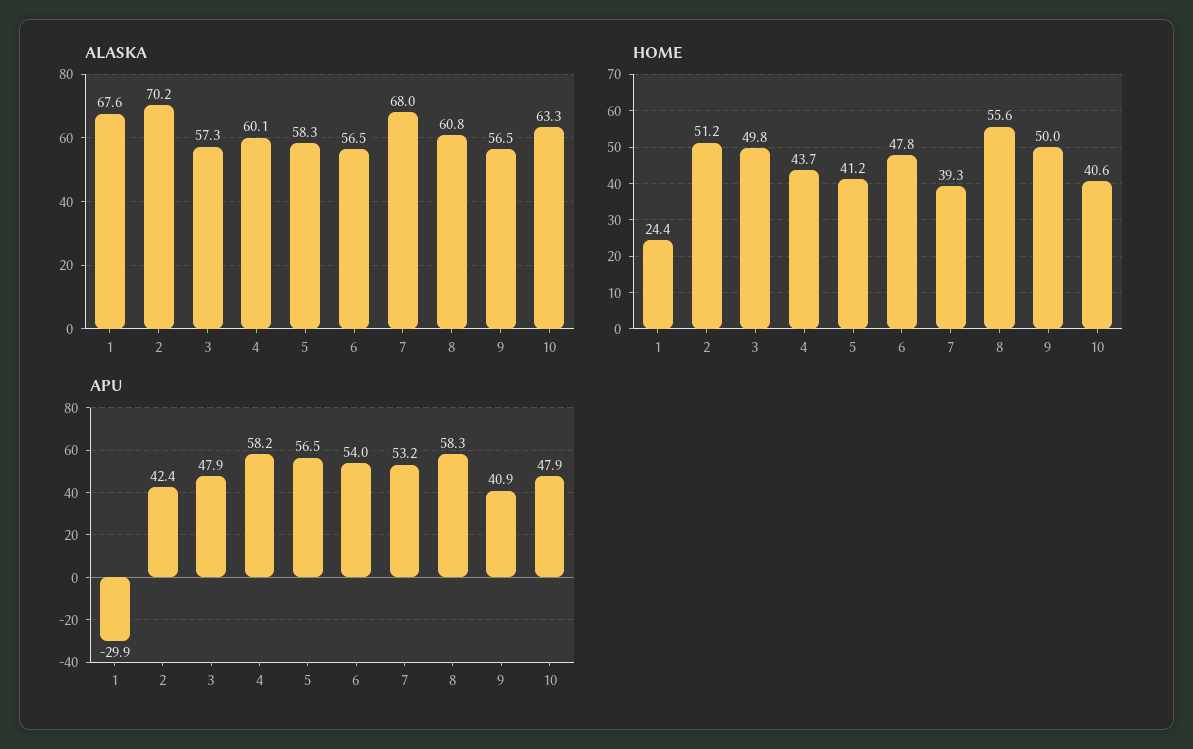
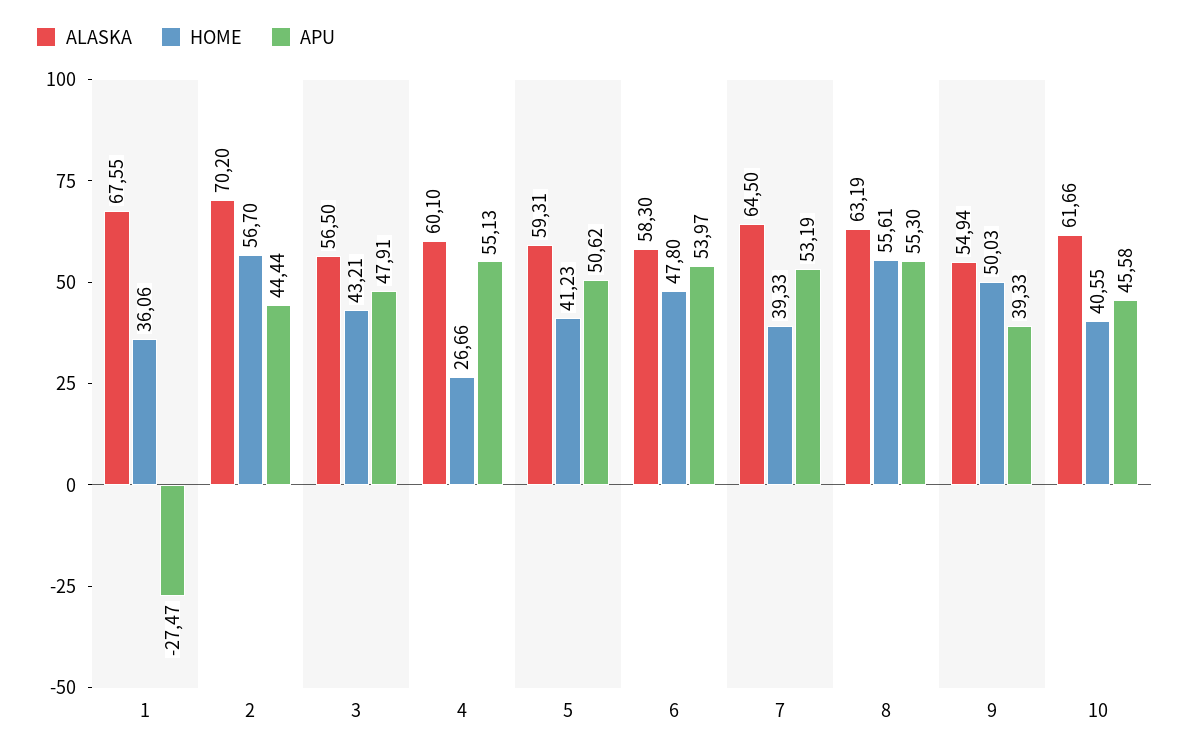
  {
    "ALASKA": {
      "1": 67.55,
      "2": 70.2,
-     "3": 57.3,
+     "3": 56.5,
      "4": 60.1,
-     "5": 58.3,
+     "5": 59.31,
-     "6": 56.5,
+     "6": 58.3,
-     "7": 68,
+     "7": 64.5,
-     "8": 60.8,
+     "8": 63.19,
-     "9": 56.5,
+     "9": 54.94,
-     "10": 63.3
+     "10": 61.66
    },
    "HOME": {
-     "1": 24.4,
+     "1": 36.06,
-     "2": 51.2,
+     "2": 56.7,
-     "3": 49.8,
+     "3": 43.21,
-     "4": 43.7,
+     "4": 26.66,
      "5": 41.23,
      "6": 47.8,
      "7": 39.33,
      "8": 55.61,
      "9": 50.03,
      "10": 40.55
    },
    "APU": {
-     "1": -29.9,
+     "1": -27.47,
-     "2": 42.4,
+     "2": 44.44,
      "3": 47.91,
-     "4": 58.2,
+     "4": 55.13,
-     "5": 56.5,
+     "5": 50.62,
      "6": 53.97,
      "7": 53.19,
-     "8": 58.3,
+     "8": 55.3,
-     "9": 40.9,
+     "9": 39.33,
-     "10": 47.9
+     "10": 45.58
    }
  }

